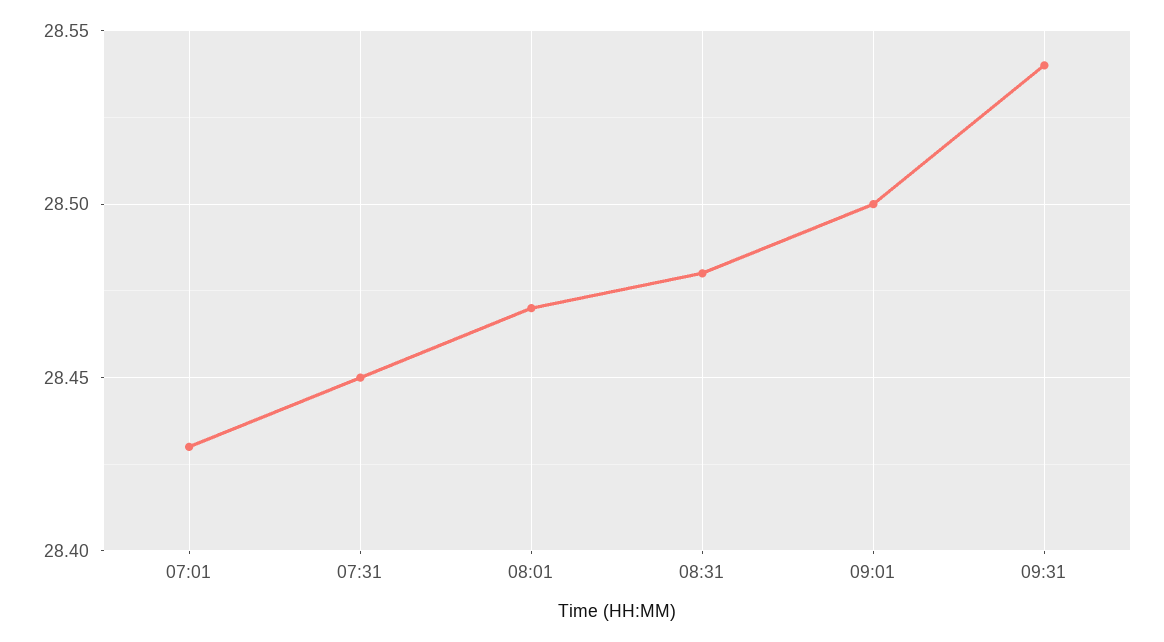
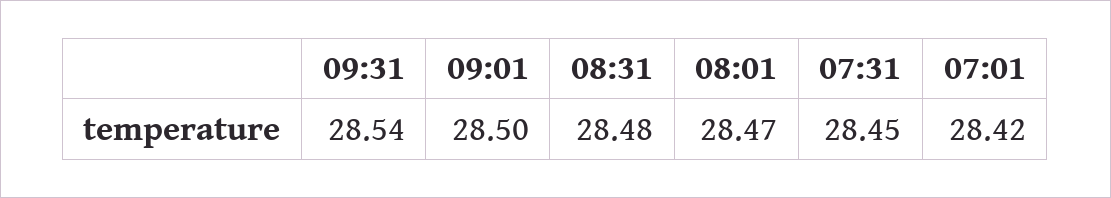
  {
-   "07:01": 28.43,
+   "07:01": 28.42,
    "07:31": 28.45,
    "08:01": 28.47,
    "08:31": 28.48,
    "09:01": 28.5,
    "09:31": 28.54
  }

